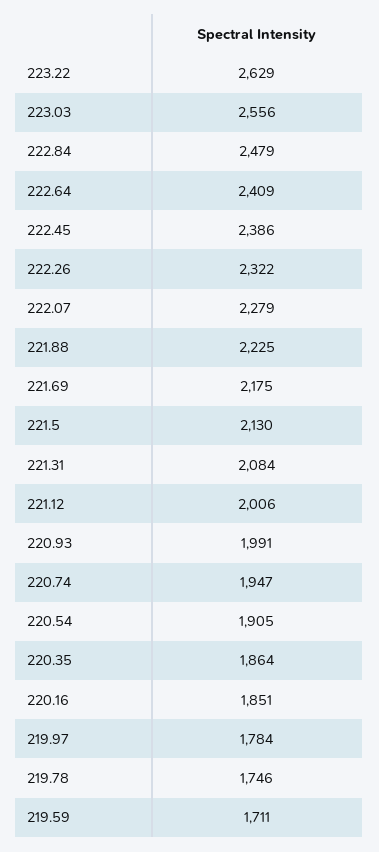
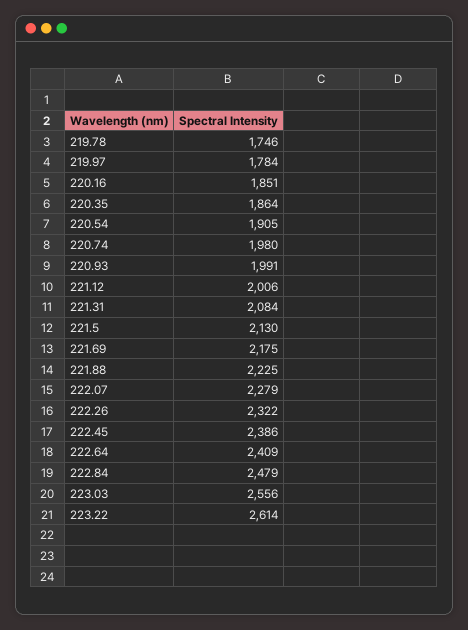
  {
-   "223.22": 2629,
+   "223.22": 2614,
    "223.03": 2556,
    "222.84": 2479,
    "222.64": 2409,
    "222.45": 2386,
    "222.26": 2322,
    "222.07": 2279,
    "221.88": 2225,
    "221.69": 2175,
    "221.5": 2130,
    "221.31": 2084,
    "221.12": 2006,
    "220.93": 1991,
-   "220.74": 1947,
+   "220.74": 1980,
    "220.54": 1905,
    "220.35": 1864,
    "220.16": 1851,
    "219.97": 1784,
-   "219.78": 1746,
+   "219.78": 1746
-   "219.59": 1711
  }

